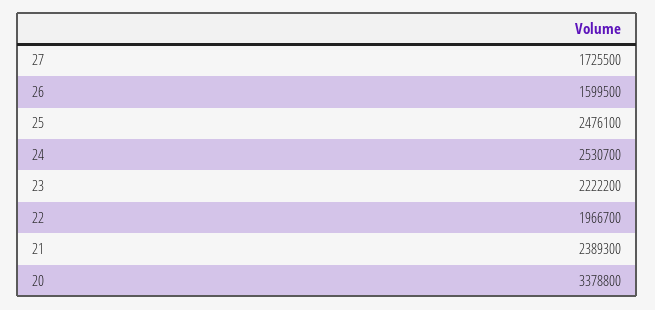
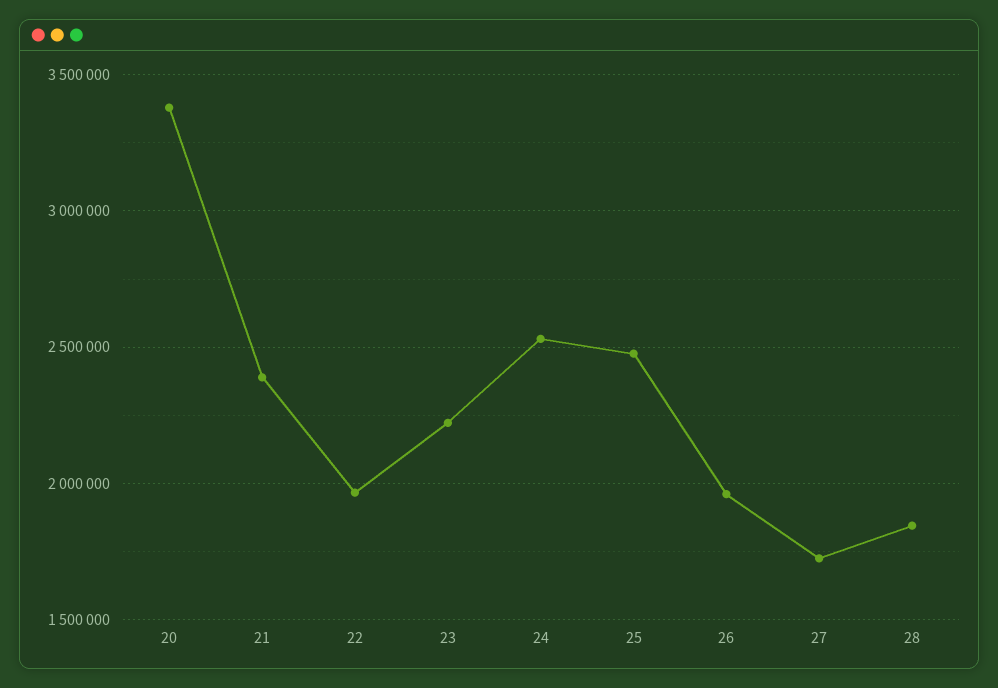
  {
    "27": 1725500,
-   "26": 1599500,
+   "26": 1950000,
    "25": 2476100,
    "24": 2530700,
    "23": 2222200,
    "22": 1966700,
    "21": 2389300,
-   "20": 3378800
+   "20": 3378800,
+   "28": 1850000
  }

